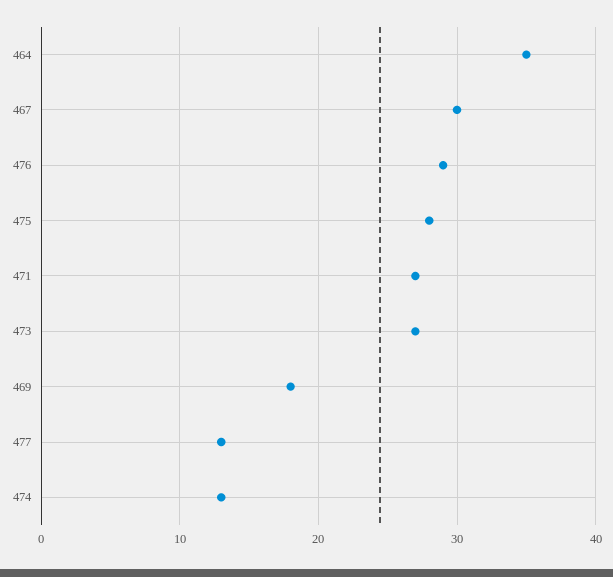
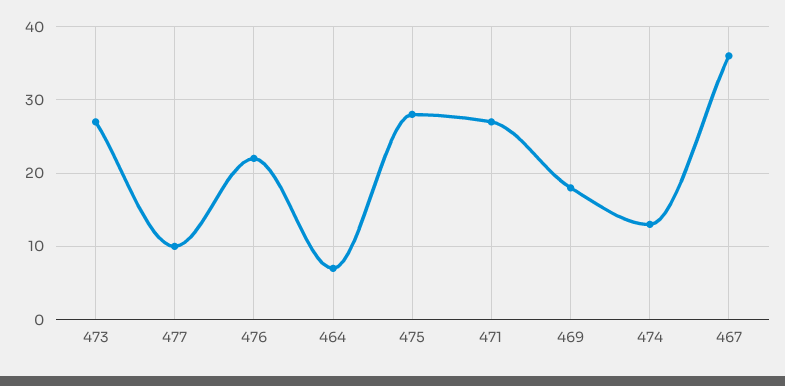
  {
-   "464": 35,
+   "464": 7,
-   "467": 30,
+   "467": 36,
-   "476": 29,
+   "476": 22,
    "475": 28,
    "471": 27,
    "473": 27,
    "469": 18,
-   "477": 13,
+   "477": 10,
    "474": 13
  }

